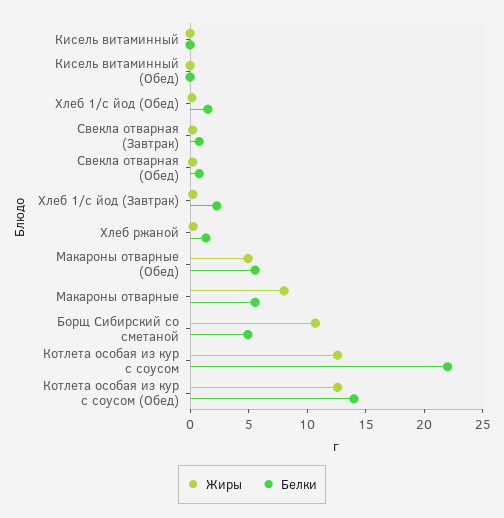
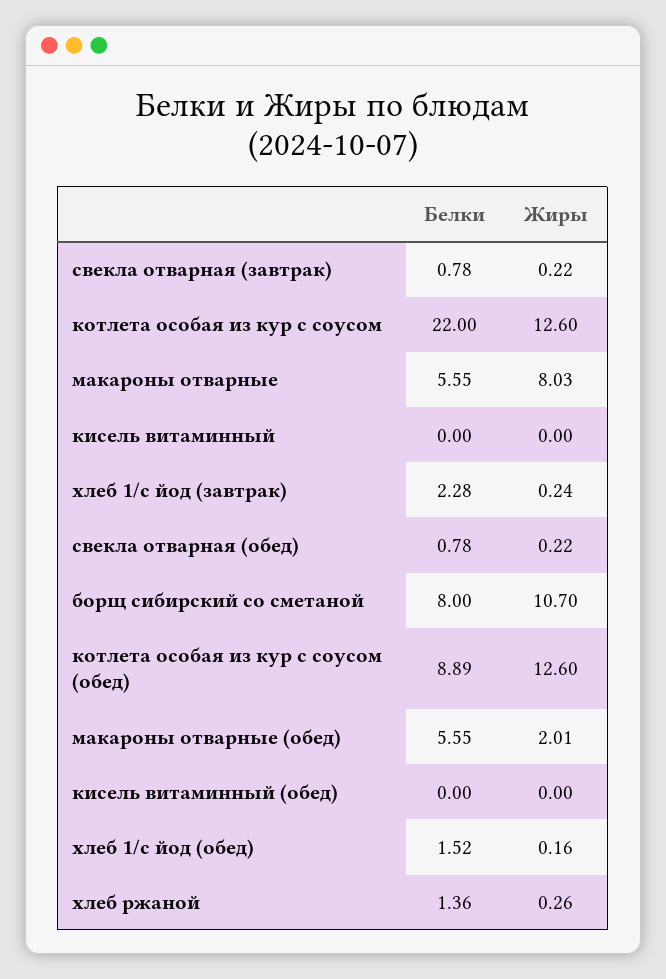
  {
    "Жиры": {
      "Кисель витаминный": 0,
      "Кисель витаминный (Обед)": 0,
      "Хлеб 1/с йод (Обед)": 0.16,
      "Свекла отварная (Завтрак)": 0.22,
      "Свекла отварная (Обед)": 0.22,
      "Хлеб 1/с йод (Завтрак)": 0.24,
      "Хлеб ржаной": 0.26,
-     "Макароны отварные (Обед)": 5,
+     "Макароны отварные (Обед)": 2.01,
      "Макароны отварные": 8.03,
      "Борщ Сибирский со сметаной": 10.7,
      "Котлета особая из кур с соусом": 12.6,
      "Котлета особая из кур с соусом (Обед)": 12.6
    },
    "Белки": {
      "Кисель витаминный": 0,
      "Кисель витаминный (Обед)": 0,
      "Хлеб 1/с йод (Обед)": 1.52,
      "Свекла отварная (Завтрак)": 0.78,
      "Свекла отварная (Обед)": 0.78,
      "Хлеб 1/с йод (Завтрак)": 2.28,
      "Хлеб ржаной": 1.36,
      "Макароны отварные (Обед)": 5.55,
      "Макароны отварные": 5.55,
-     "Борщ Сибирский со сметаной": 5,
+     "Борщ Сибирский со сметаной": 8,
      "Котлета особая из кур с соусом": 22,
-     "Котлета особая из кур с соусом (Обед)": 14
+     "Котлета особая из кур с соусом (Обед)": 8.89
    }
  }

